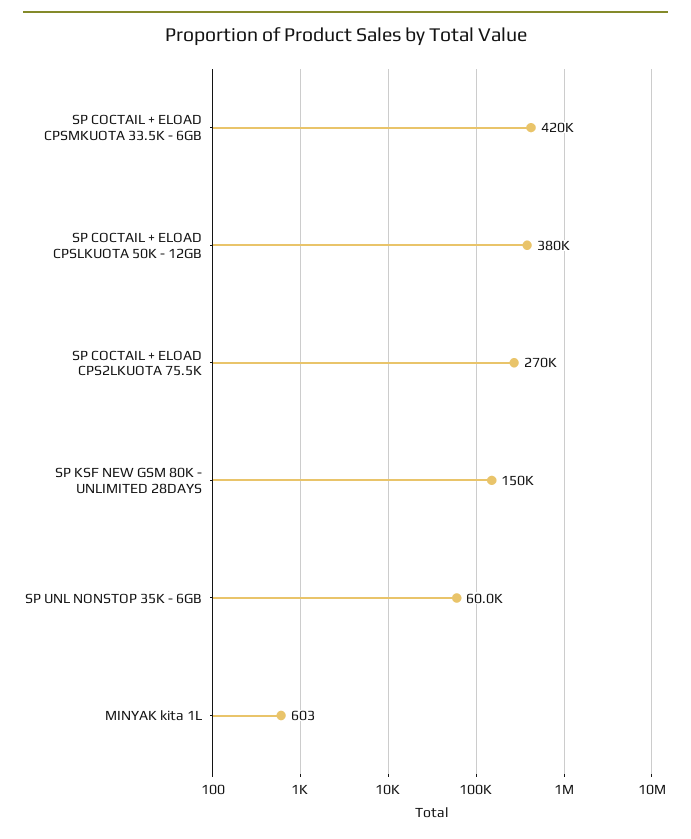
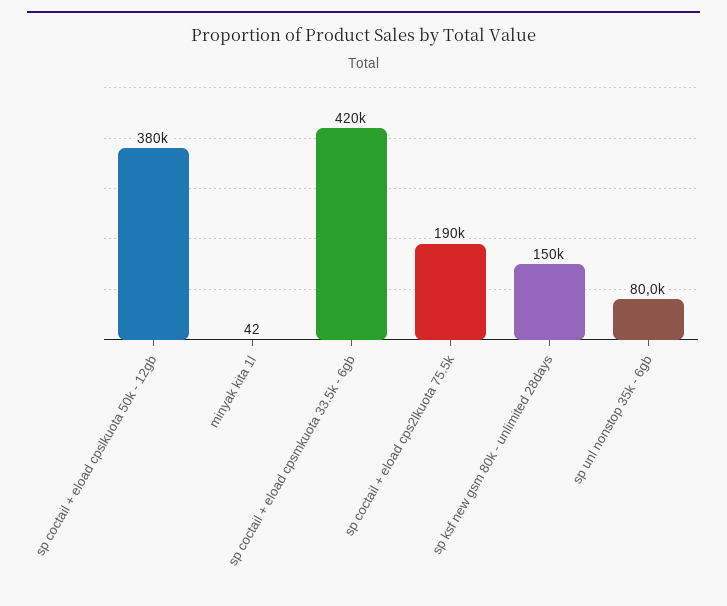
  {
    "SP COCTAIL + ELOAD CPSMKUOTA 33.5K - 6GB": 420000,
    "SP COCTAIL + ELOAD CPSLKUOTA 50K - 12GB": 380000,
-   "SP COCTAIL + ELOAD CPS2LKUOTA 75.5K": 270000,
+   "SP COCTAIL + ELOAD CPS2LKUOTA 75.5K": 190000,
    "SP KSF NEW GSM 80K - UNLIMITED 28DAYS": 150000,
-   "SP UNL NONSTOP 35K - 6GB": 60000,
+   "SP UNL NONSTOP 35K - 6GB": 80000,
-   "MINYAK kita 1L": 603
+   "MINYAK kita 1L": 42
  }

